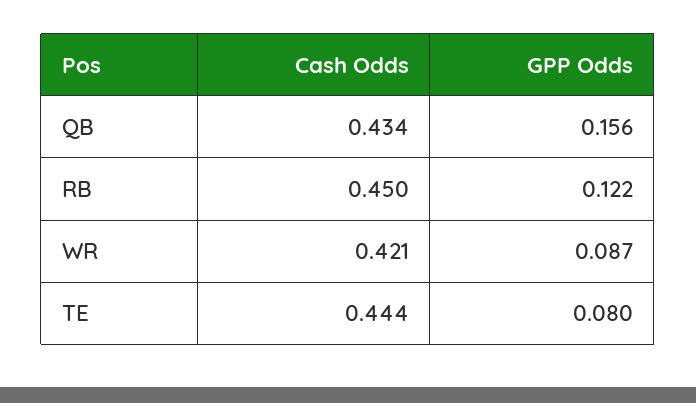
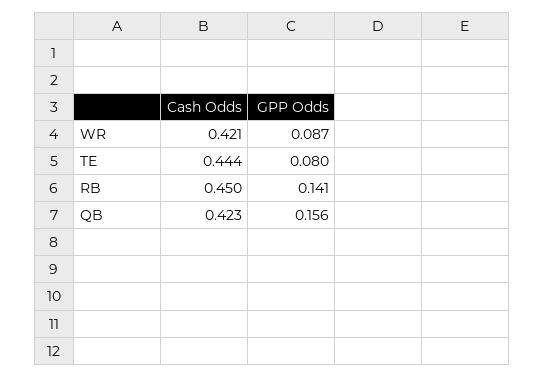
  {
    "Cash Odds": {
-     "QB": 0.434,
+     "QB": 0.423,
      "RB": 0.45,
      "WR": 0.421,
      "TE": 0.444
    },
    "GPP Odds": {
      "QB": 0.156,
-     "RB": 0.122,
+     "RB": 0.141,
      "WR": 0.087,
      "TE": 0.08
    }
  }

